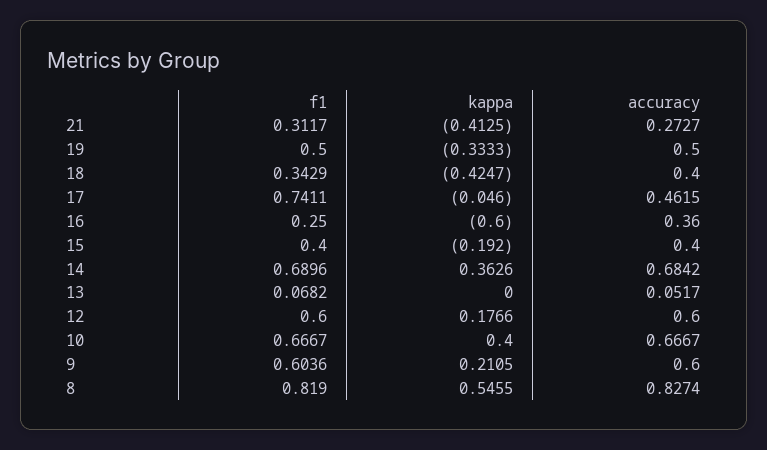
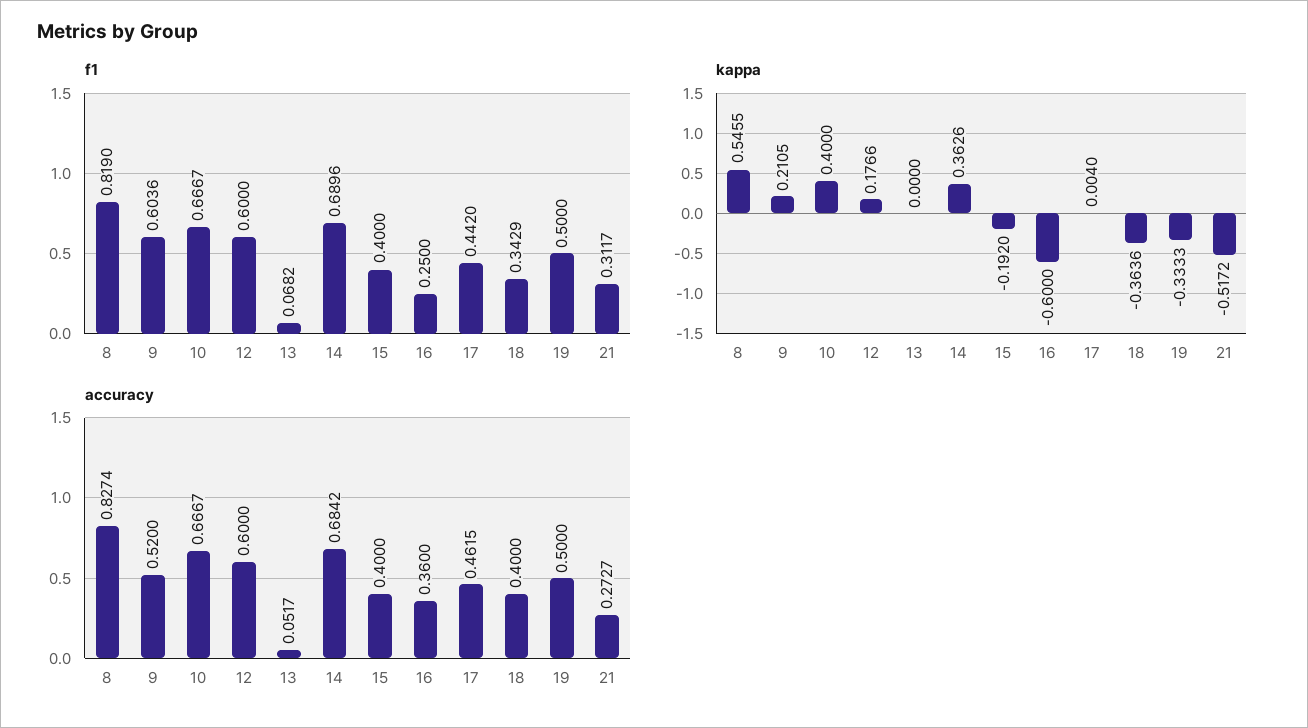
  {
    "f1": {
      "21": 0.3117,
      "19": 0.5,
      "18": 0.3429,
-     "17": 0.7411,
+     "17": 0.442,
      "16": 0.25,
      "15": 0.4,
      "14": 0.6896,
      "13": 0.0682,
      "12": 0.6,
      "10": 0.6667,
      "9": 0.6036,
      "8": 0.819
    },
    "kappa": {
-     "21": -0.4125,
+     "21": -0.5172,
      "19": -0.3333,
-     "18": -0.4247,
+     "18": -0.3636,
-     "17": -0.046,
+     "17": 0.004,
      "16": -0.6,
      "15": -0.192,
      "14": 0.3626,
      "13": 0,
      "12": 0.1766,
      "10": 0.4,
      "9": 0.2105,
      "8": 0.5455
    },
    "accuracy": {
      "21": 0.2727,
      "19": 0.5,
      "18": 0.4,
      "17": 0.4615,
      "16": 0.36,
      "15": 0.4,
      "14": 0.6842,
      "13": 0.0517,
      "12": 0.6,
      "10": 0.6667,
-     "9": 0.6,
+     "9": 0.52,
      "8": 0.8274
    }
  }

